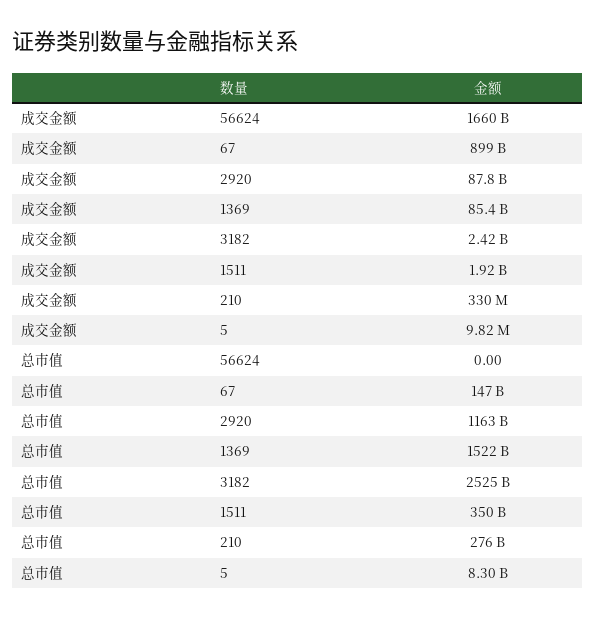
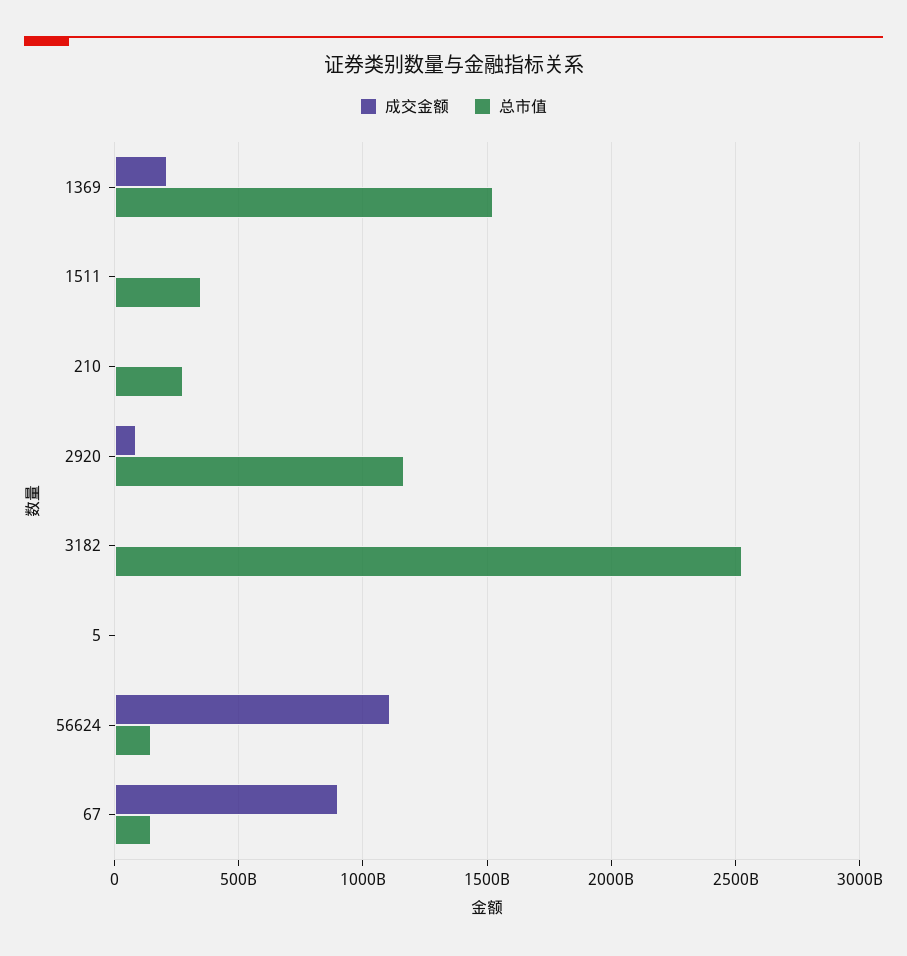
  {
    "成交金额": {
-     "56624": 1660000000000,
+     "56624": 1100000000000,
      "67": 899000000000,
      "2920": 87800000000,
-     "1369": 85400000000,
+     "1369": 200000000000,
      "3182": 2420000000,
      "1511": 1920000000,
      "210": 330000000,
      "5": 9820000
    },
    "总市值": {
-     "56624": 0,
+     "56624": 150000000000,
      "67": 147000000000,
      "2920": 1163000000000,
      "1369": 1522000000000,
      "3182": 2525000000000,
      "1511": 350000000000,
      "210": 276000000000,
      "5": 8300000000
    }
  }

